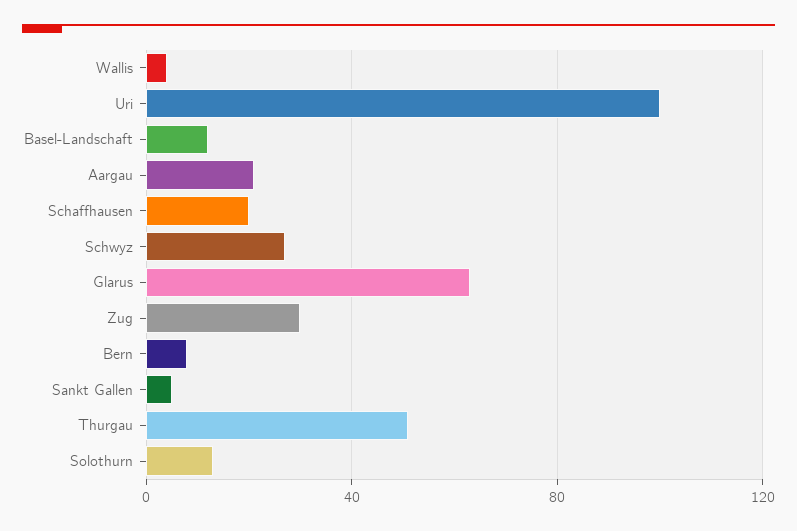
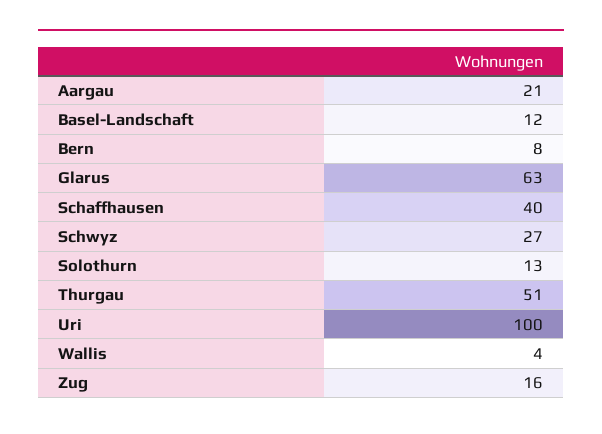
  {
    "Wallis": 4,
    "Uri": 100,
    "Basel-Landschaft": 12,
    "Aargau": 21,
-   "Schaffhausen": 20,
+   "Schaffhausen": 40,
    "Schwyz": 27,
    "Glarus": 63,
-   "Zug": 30,
+   "Zug": 16,
    "Bern": 8,
-   "Sankt Gallen": 5,
    "Thurgau": 51,
    "Solothurn": 13
  }

